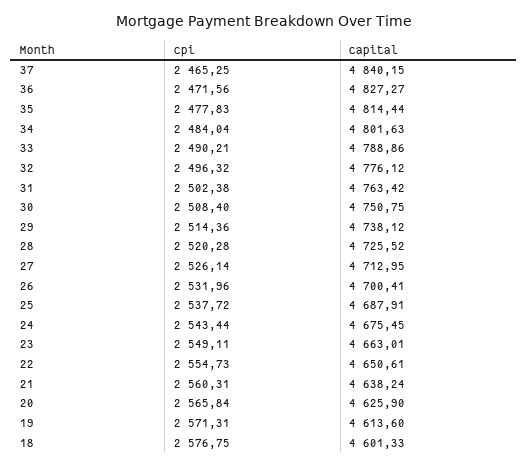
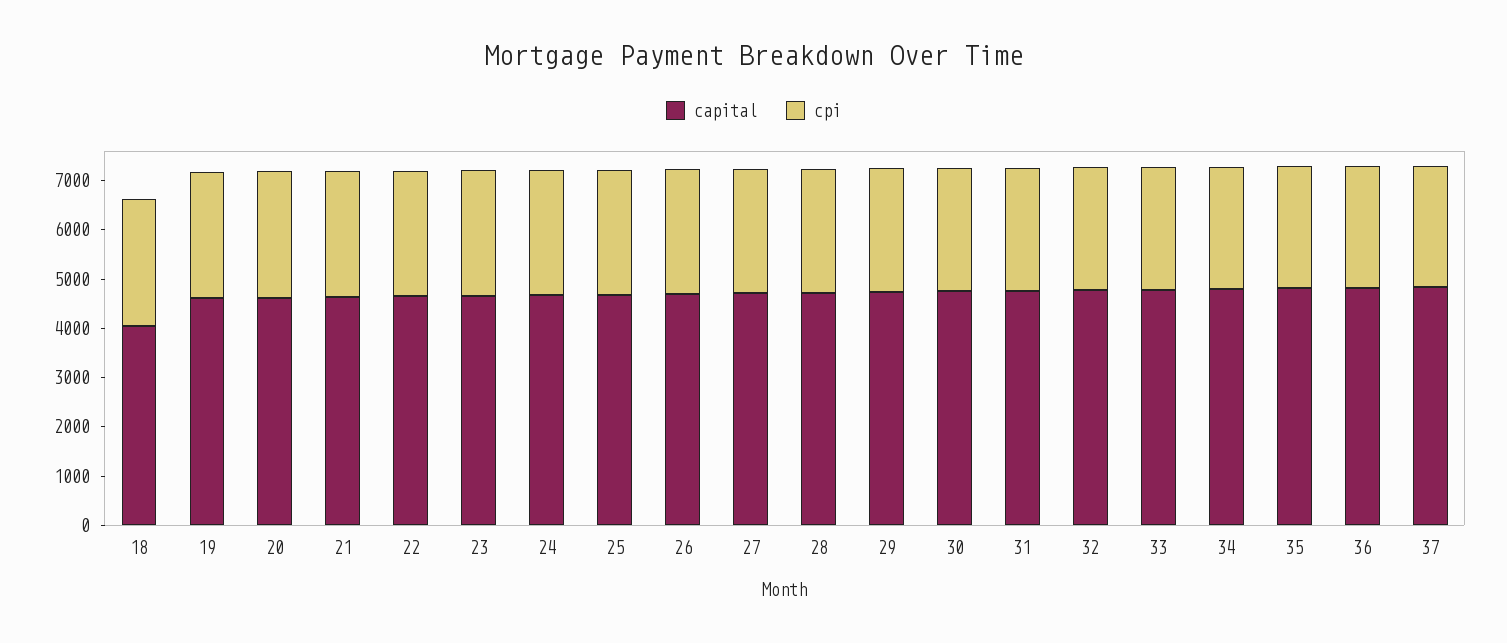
  {
    "cpi": {
      "37": 2465.25,
      "36": 2471.56,
      "35": 2477.83,
      "34": 2484.04,
      "33": 2490.21,
      "32": 2496.32,
      "31": 2502.38,
      "30": 2508.4,
      "29": 2514.36,
      "28": 2520.28,
      "27": 2526.14,
      "26": 2531.96,
      "25": 2537.72,
      "24": 2543.44,
      "23": 2549.11,
      "22": 2554.73,
      "21": 2560.31,
      "20": 2565.84,
      "19": 2571.31,
      "18": 2576.75
    },
    "capital": {
      "37": 4840.15,
      "36": 4827.27,
      "35": 4814.44,
      "34": 4801.63,
      "33": 4788.86,
      "32": 4776.12,
      "31": 4763.42,
      "30": 4750.75,
      "29": 4738.12,
      "28": 4725.52,
      "27": 4712.95,
      "26": 4700.41,
      "25": 4687.91,
      "24": 4675.45,
      "23": 4663.01,
      "22": 4650.61,
      "21": 4638.24,
      "20": 4625.9,
      "19": 4613.6,
-     "18": 4601.33
+     "18": 4000
    }
  }

